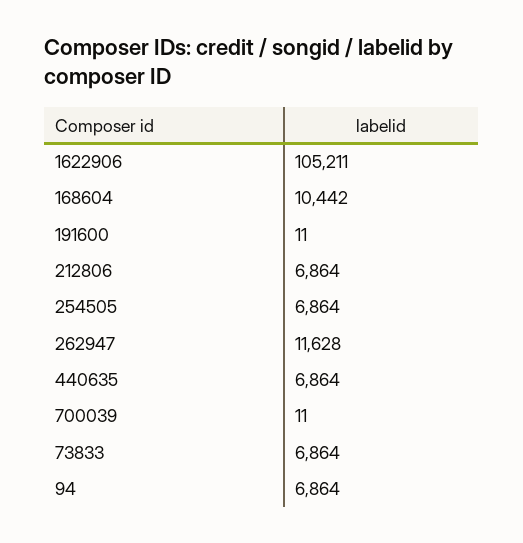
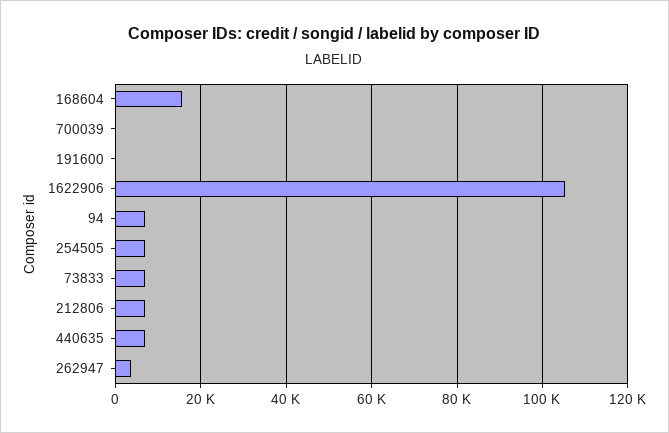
  {
    "1622906": 105211,
-   "168604": 10442,
+   "168604": 16000,
    "191600": 11,
    "212806": 6864,
    "254505": 6864,
-   "262947": 11628,
+   "262947": 4000,
    "440635": 6864,
    "700039": 11,
    "73833": 6864,
    "94": 6864
  }

